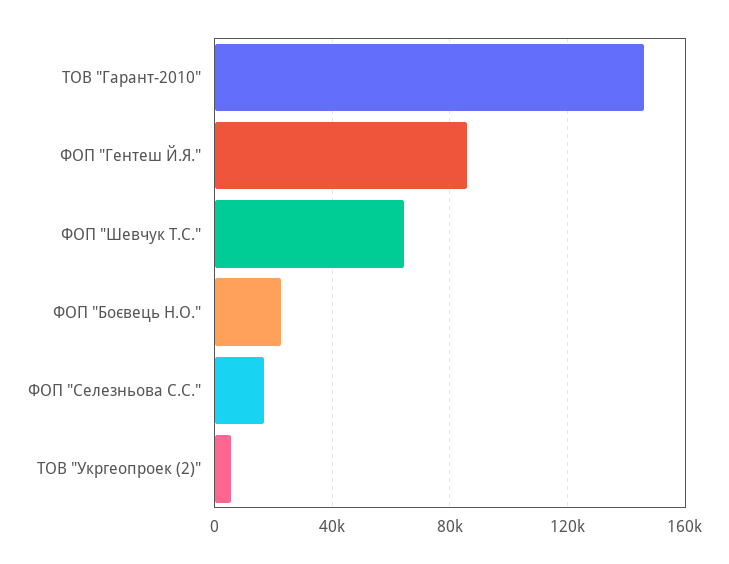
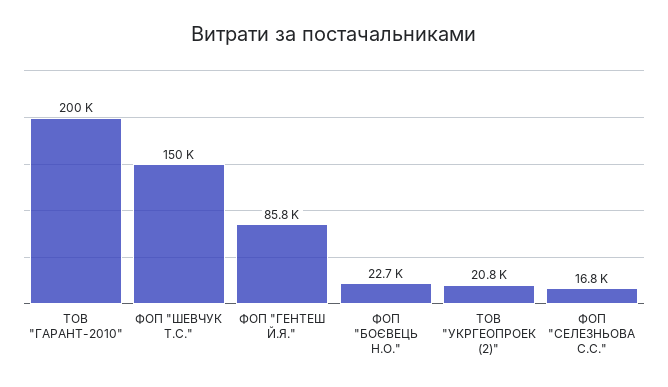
  {
-   "ТОВ \"Гарант-2010\"": 145000,
+   "ТОВ \"Гарант-2010\"": 200000,
    "ФОП \"Гентеш Й.Я.\"": 85800,
-   "ФОП \"Шевчук Т.С.\"": 65000,
+   "ФОП \"Шевчук Т.С.\"": 150000,
    "ФОП \"Боєвець Н.О.\"": 22700,
    "ФОП \"Селезньова С.С.\"": 16800,
-   "ТОВ \"Укргеопроек (2)\"": 5000
+   "ТОВ \"Укргеопроек (2)\"": 20800
  }

